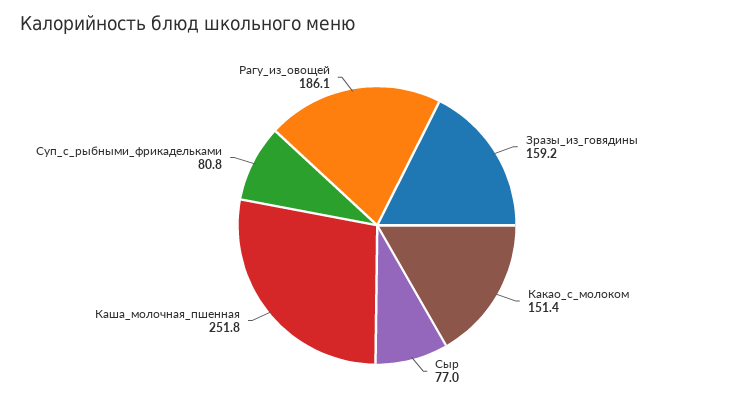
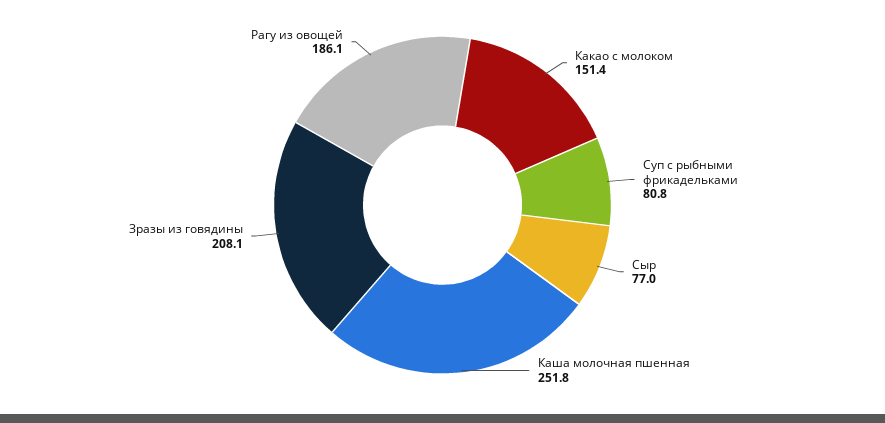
  {
-   "Зразы_из_говядины": 159.2,
+   "Зразы_из_говядины": 208.1,
    "Какао_с_молоком": 151.4,
    "Сыр": 77,
    "Каша_молочная_пшенная": 251.8,
    "Суп_с_рыбными_фрикадельками": 80.8,
    "Рагу_из_овощей": 186.1
  }

